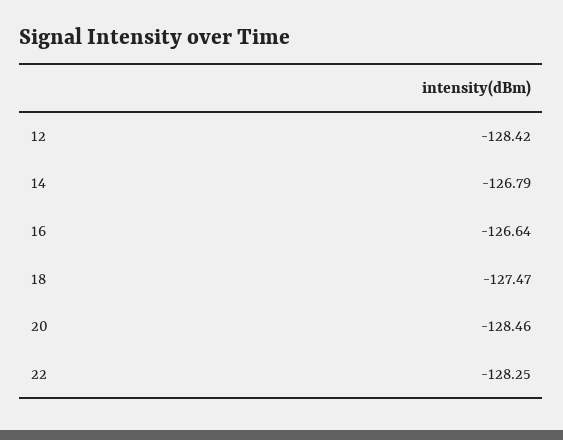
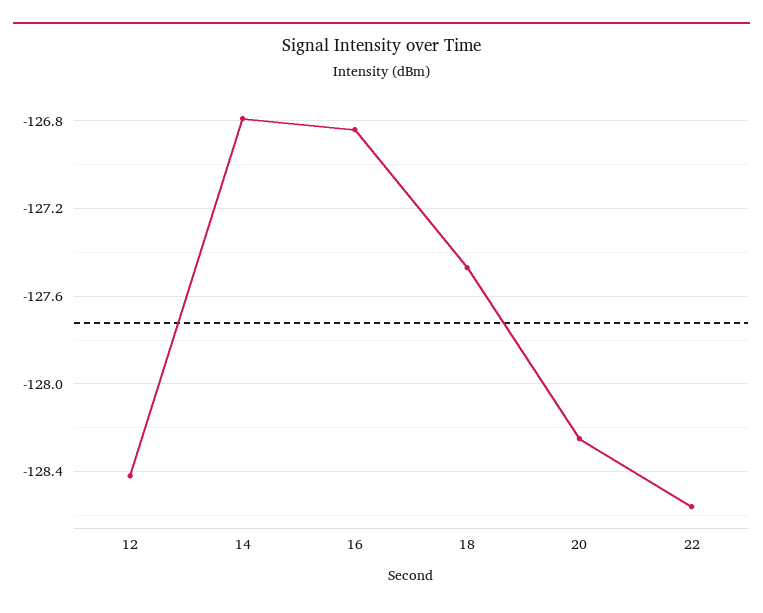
  {
    "12": -128.42,
    "14": -126.79,
-   "16": -126.64,
+   "16": -126.85,
    "18": -127.47,
-   "20": -128.46,
+   "20": -128.25,
-   "22": -128.25
+   "22": -128.55
  }

